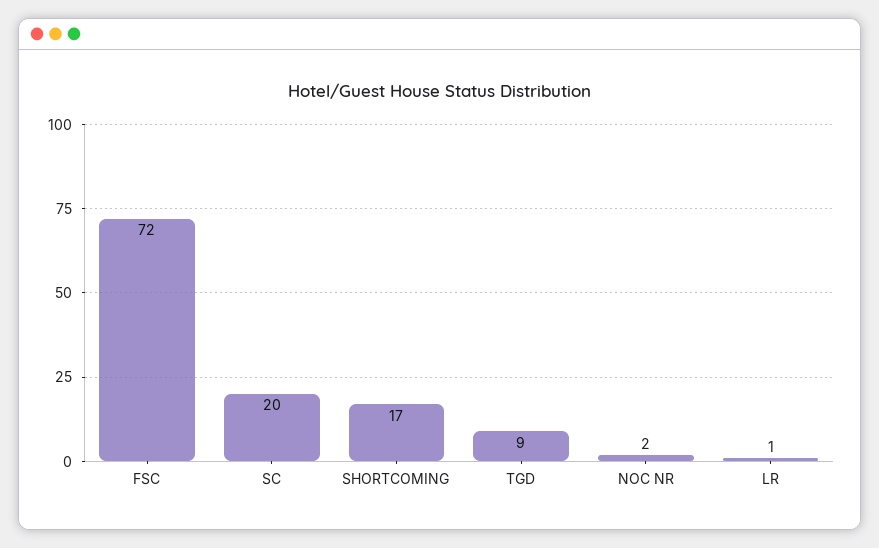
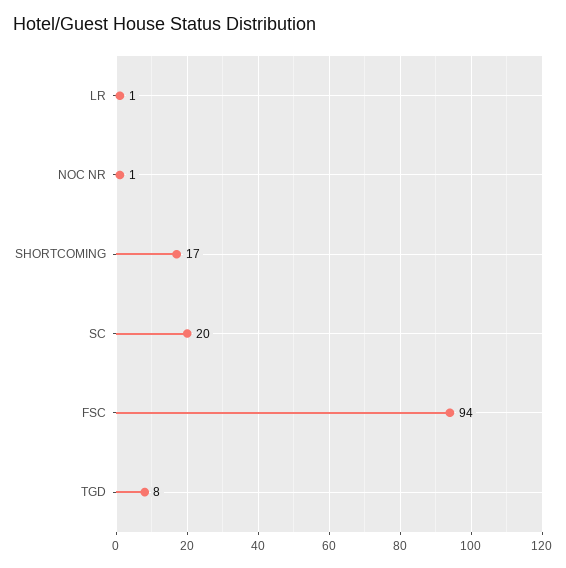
  {
-   "FSC": 72,
+   "FSC": 94,
    "SC": 20,
    "SHORTCOMING": 17,
-   "TGD": 9,
+   "TGD": 8,
-   "NOC NR": 2,
+   "NOC NR": 1,
    "LR": 1
  }

